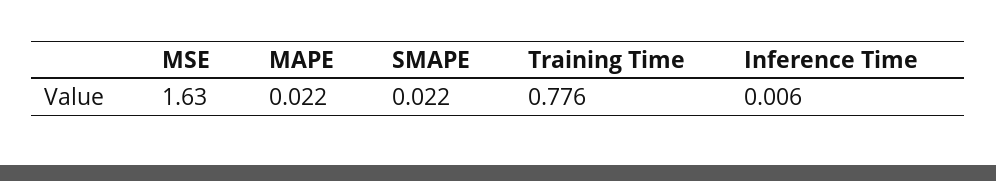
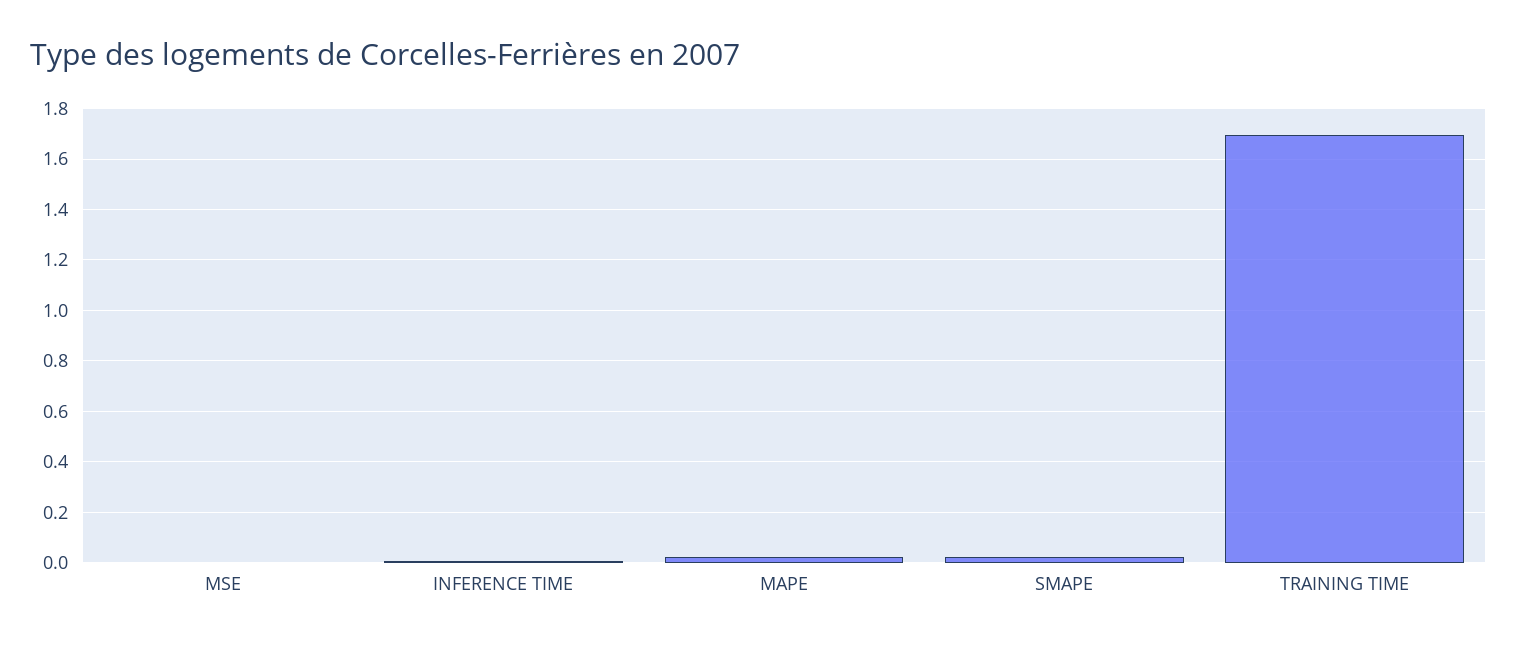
  {
-   "MSE": 1.63,
+   "MSE": 0,
    "MAPE": 0.022,
    "SMAPE": 0.022,
-   "Training Time": 0.776,
+   "Training Time": 1.7,
    "Inference Time": 0.006
  }

